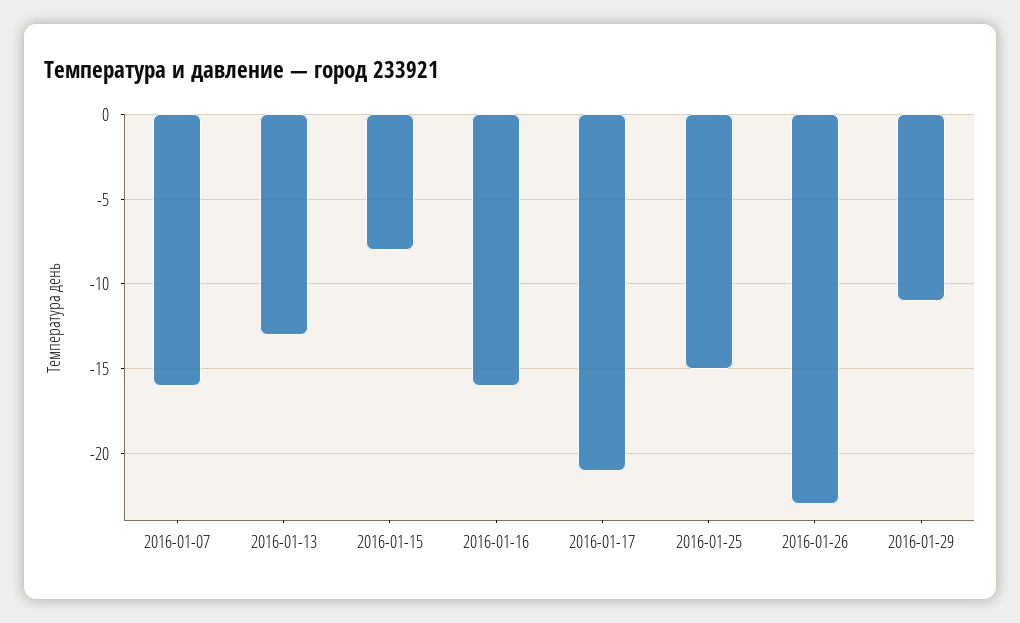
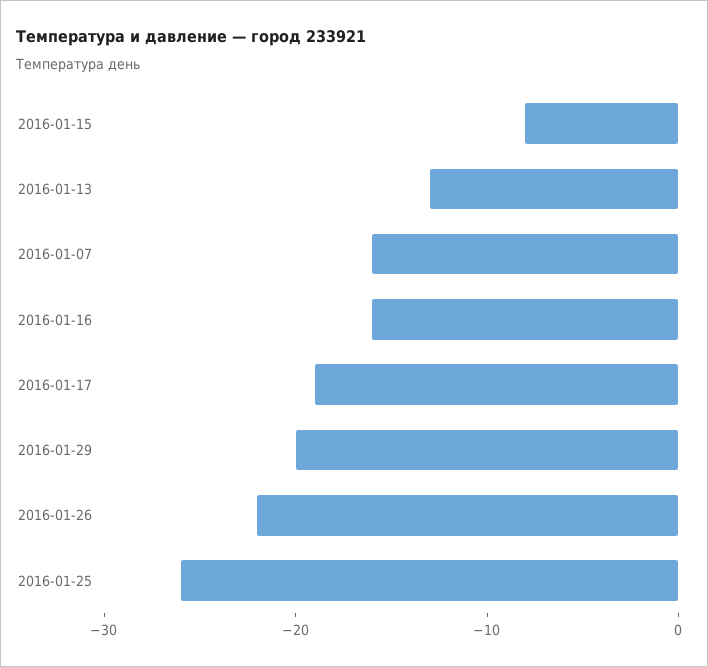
  {
    "2016-01-07": -16,
    "2016-01-13": -13,
    "2016-01-15": -8,
    "2016-01-16": -16,
-   "2016-01-17": -21,
+   "2016-01-17": -19,
-   "2016-01-25": -15,
+   "2016-01-25": -26,
-   "2016-01-26": -23,
+   "2016-01-26": -22,
-   "2016-01-29": -11
+   "2016-01-29": -20
  }

